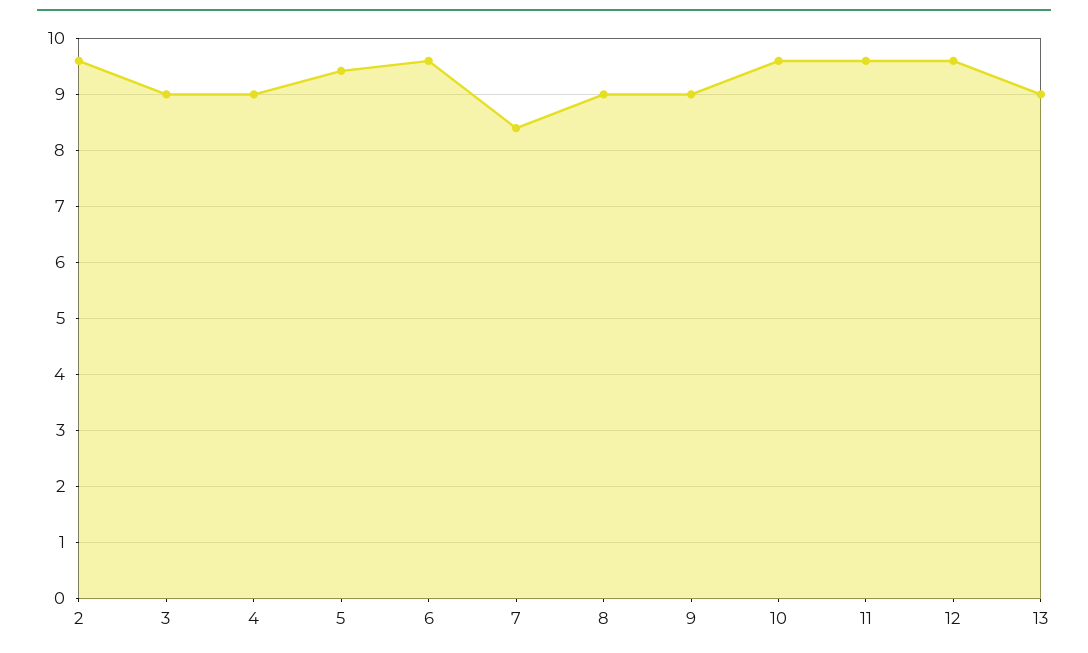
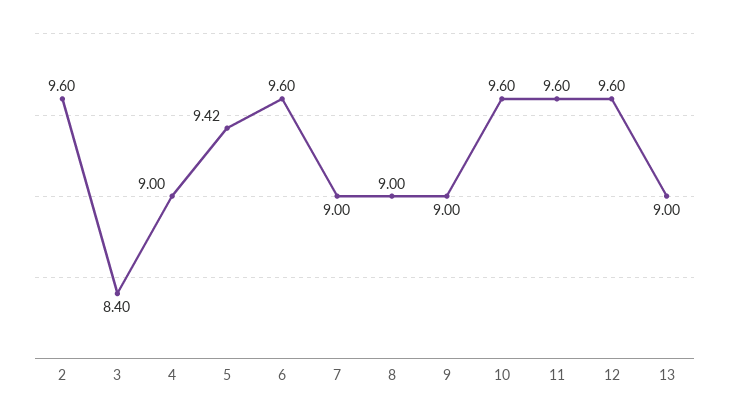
  {
    "2": 9.6,
-   "3": 9,
+   "3": 8.4,
    "4": 9,
    "5": 9.42,
    "6": 9.6,
-   "7": 8.4,
+   "7": 9,
    "8": 9,
    "9": 9,
    "10": 9.6,
    "11": 9.6,
    "12": 9.6,
    "13": 9
  }

